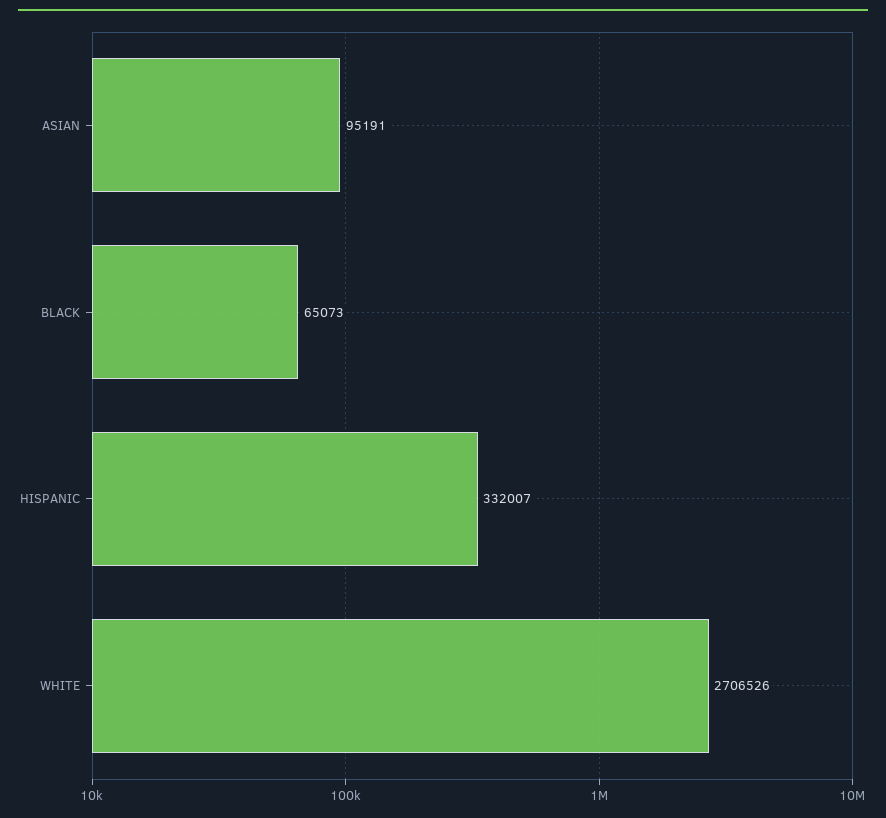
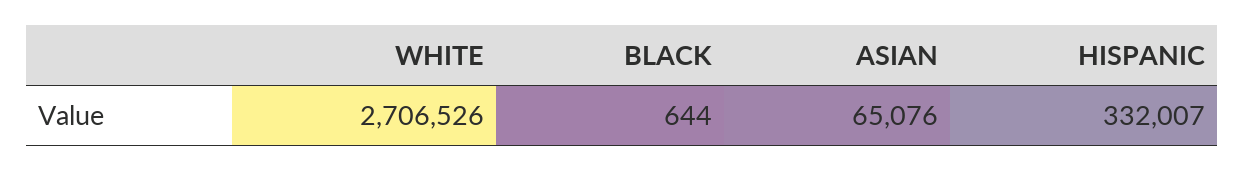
  {
-   "ASIAN": 95191,
+   "ASIAN": 65076,
-   "BLACK": 65073,
+   "BLACK": 644,
    "HISPANIC": 332007,
    "WHITE": 2706526
  }

